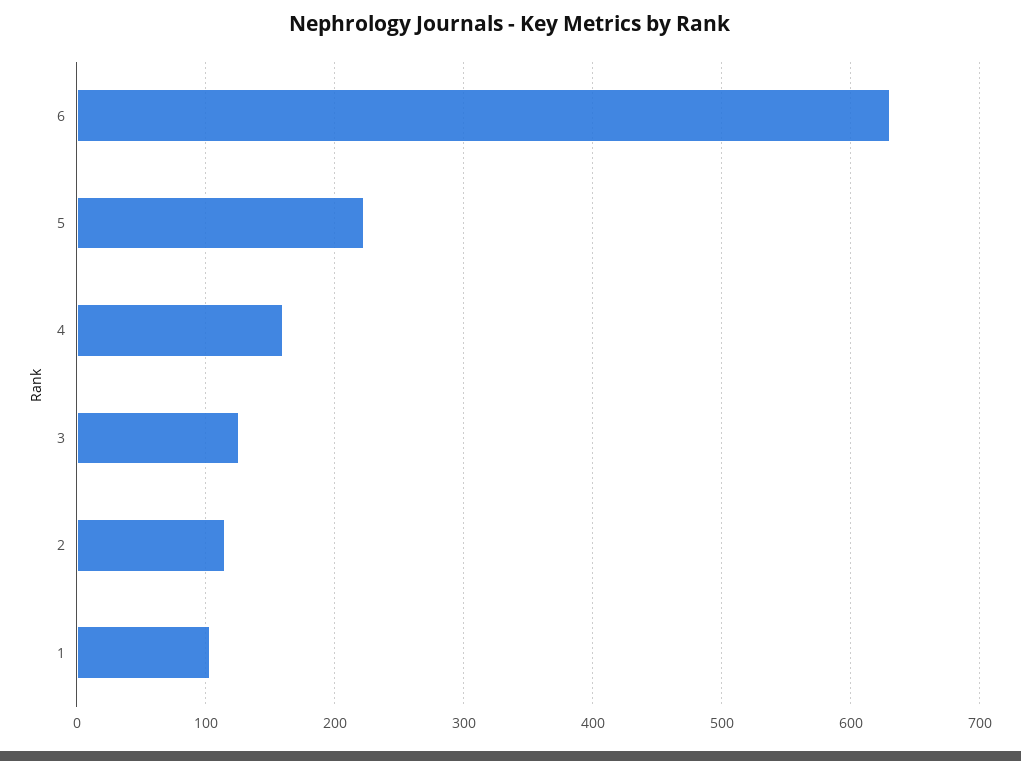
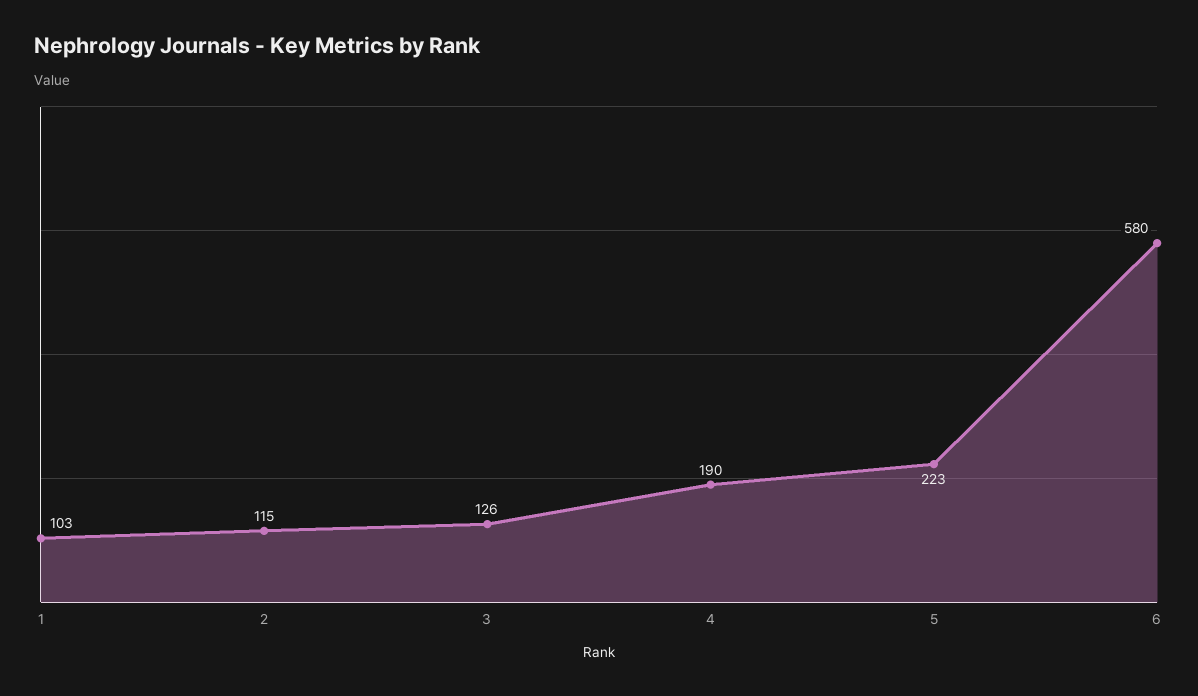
  {
-   "6": 630,
+   "6": 580,
    "5": 223,
-   "4": 160,
+   "4": 190,
    "3": 126,
    "2": 115,
    "1": 103
  }

